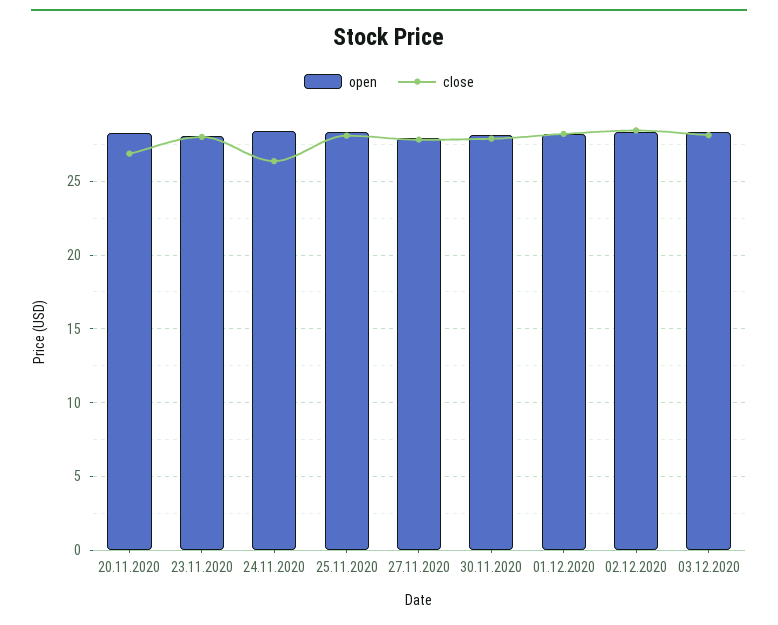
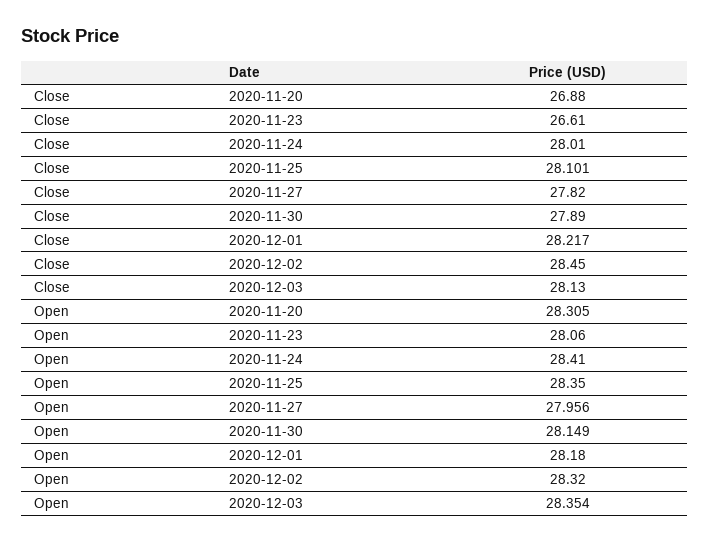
  {
    "open": {
      "20.11.2020": 28.305,
      "23.11.2020": 28.06,
      "24.11.2020": 28.41,
      "25.11.2020": 28.35,
      "27.11.2020": 27.956,
      "30.11.2020": 28.149,
      "01.12.2020": 28.18,
      "02.12.2020": 28.32,
      "03.12.2020": 28.354
    },
    "close": {
      "20.11.2020": 26.88,
-     "23.11.2020": 28,
+     "23.11.2020": 26.61,
-     "24.11.2020": 26.5,
+     "24.11.2020": 28.01,
      "25.11.2020": 28.101,
      "27.11.2020": 27.82,
      "30.11.2020": 27.89,
      "01.12.2020": 28.217,
      "02.12.2020": 28.45,
      "03.12.2020": 28.13
    }
  }

